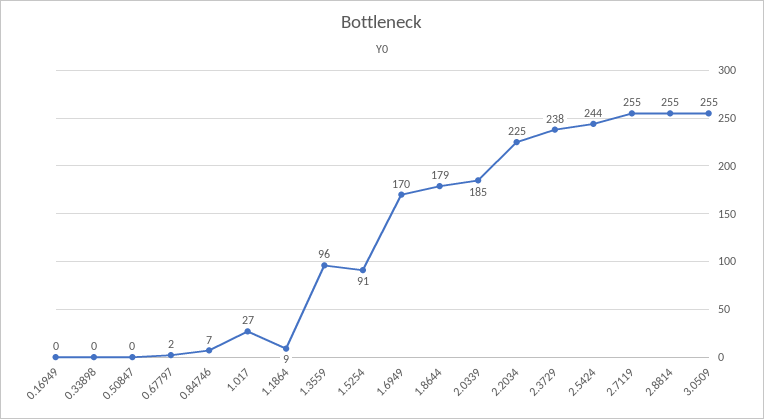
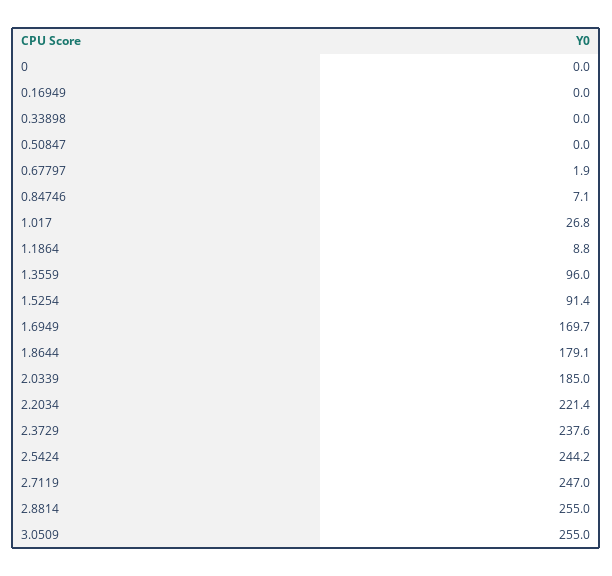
  {
    "0.16949": 0,
    "0.33898": 0,
    "0.50847": 0,
    "0.67797": 1.9,
    "0.84746": 7.1,
    "1.017": 26.8,
    "1.1864": 8.8,
    "1.3559": 96,
    "1.5254": 91.4,
    "1.6949": 169.7,
    "1.8644": 179.1,
    "2.0339": 185,
-   "2.2034": 225,
+   "2.2034": 221.4,
    "2.3729": 237.6,
    "2.5424": 244.2,
-   "2.7119": 255,
+   "2.7119": 247,
    "2.8814": 255,
-   "3.0509": 255
+   "3.0509": 255,
+   "0": 0
  }

